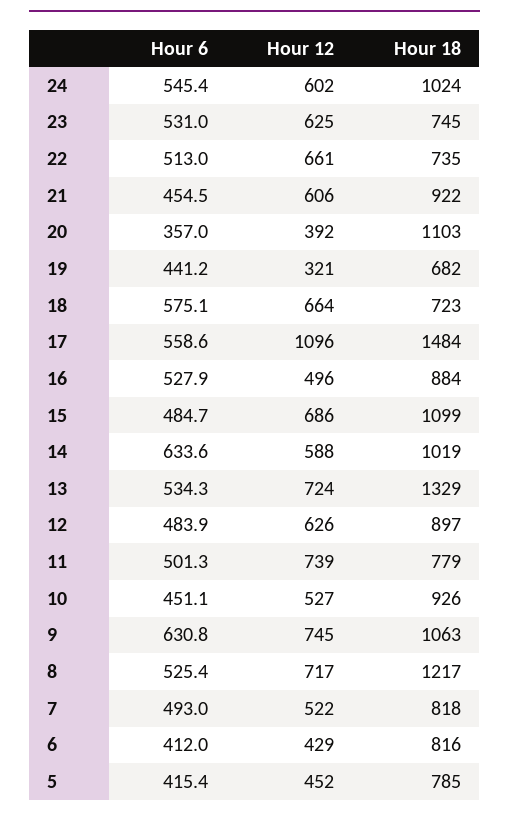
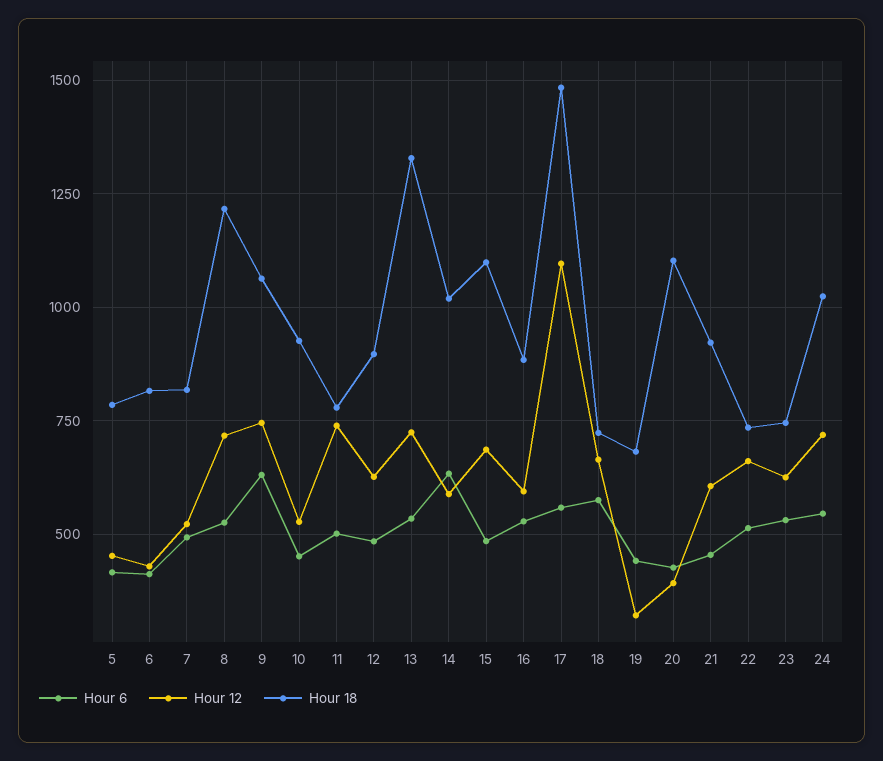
  {
    "Hour 6": {
      "24": 545.4,
      "23": 531,
      "22": 513,
      "21": 454.5,
-     "20": 357,
+     "20": 425,
      "19": 441.2,
      "18": 575.1,
      "17": 558.6,
      "16": 527.9,
      "15": 484.7,
      "14": 633.6,
      "13": 534.3,
      "12": 483.9,
      "11": 501.3,
      "10": 451.1,
      "9": 630.8,
      "8": 525.4,
      "7": 493,
      "6": 412,
      "5": 415.4
    },
    "Hour 12": {
-     "24": 602,
+     "24": 725,
      "23": 625,
      "22": 661,
      "21": 606,
      "20": 392,
      "19": 321,
      "18": 664,
      "17": 1096,
-     "16": 496,
+     "16": 600,
      "15": 686,
      "14": 588,
      "13": 724,
      "12": 626,
      "11": 739,
      "10": 527,
      "9": 745,
      "8": 717,
      "7": 522,
      "6": 429,
      "5": 452
    },
    "Hour 18": {
      "24": 1024,
      "23": 745,
      "22": 735,
      "21": 922,
      "20": 1103,
      "19": 682,
      "18": 723,
      "17": 1484,
      "16": 884,
      "15": 1099,
      "14": 1019,
      "13": 1329,
      "12": 897,
      "11": 779,
      "10": 926,
      "9": 1063,
      "8": 1217,
      "7": 818,
      "6": 816,
      "5": 785
    }
  }

